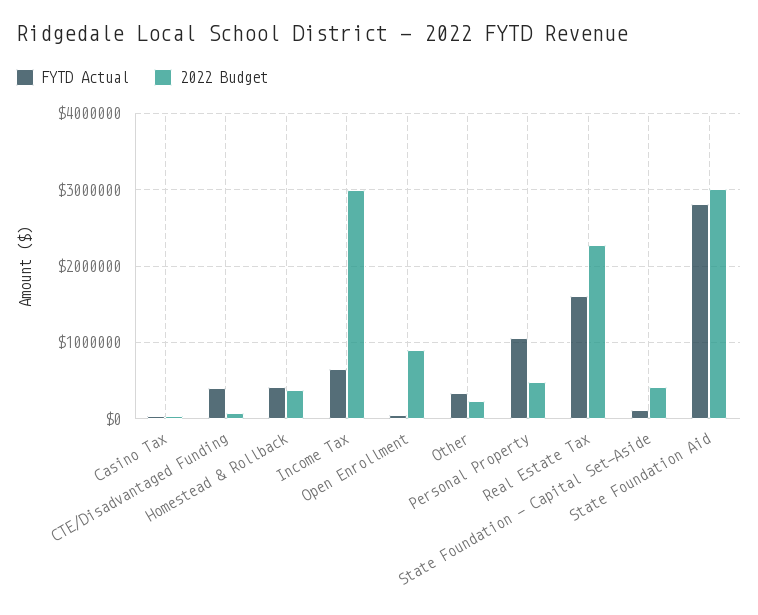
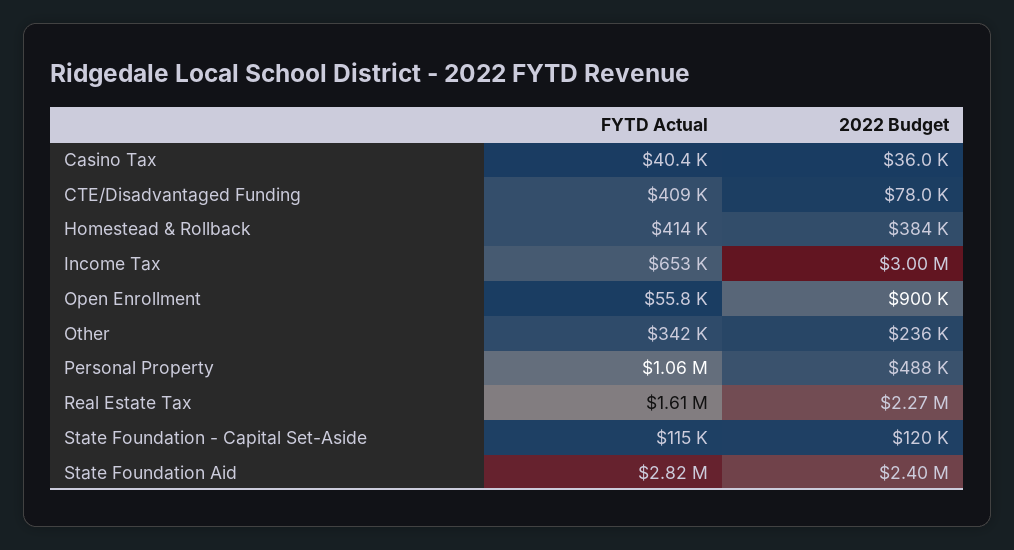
  {
    "FYTD Actual": {
      "Casino Tax": 40400,
      "CTE/Disadvantaged Funding": 409000,
      "Homestead & Rollback": 414000,
      "Income Tax": 653000,
      "Open Enrollment": 55800,
      "Other": 342000,
      "Personal Property": 1060000,
      "Real Estate Tax": 1610000,
      "State Foundation - Capital Set-Aside": 115000,
      "State Foundation Aid": 2820000
    },
    "2022 Budget": {
      "Casino Tax": 36000,
      "CTE/Disadvantaged Funding": 78000,
      "Homestead & Rollback": 384000,
      "Income Tax": 3000000,
      "Open Enrollment": 900000,
      "Other": 236000,
      "Personal Property": 488000,
      "Real Estate Tax": 2270000,
-     "State Foundation - Capital Set-Aside": 400000,
+     "State Foundation - Capital Set-Aside": 120000,
-     "State Foundation Aid": 3000000
+     "State Foundation Aid": 2400000
    }
  }

